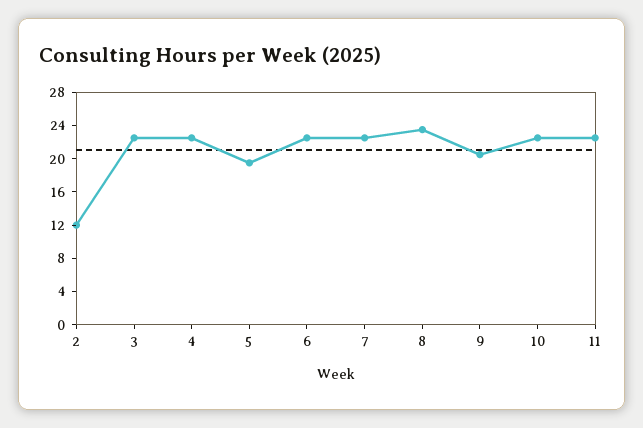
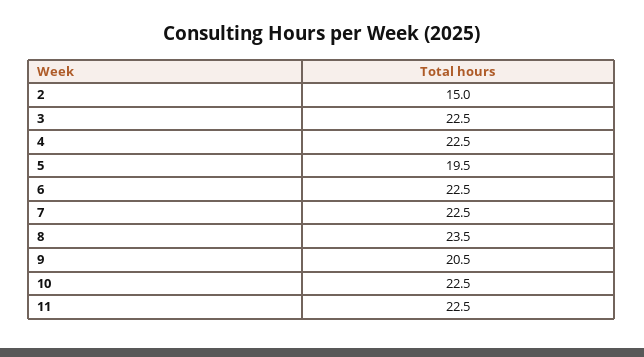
  {
-   "2": 12,
+   "2": 15,
    "3": 22.5,
    "4": 22.5,
    "5": 19.5,
    "6": 22.5,
    "7": 22.5,
    "8": 23.5,
    "9": 20.5,
    "10": 22.5,
    "11": 22.5
  }

